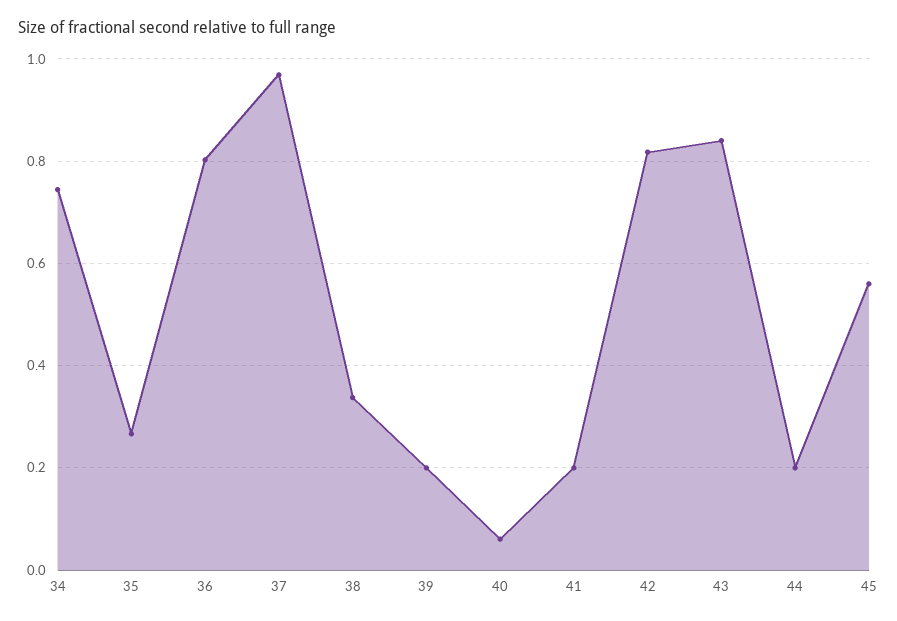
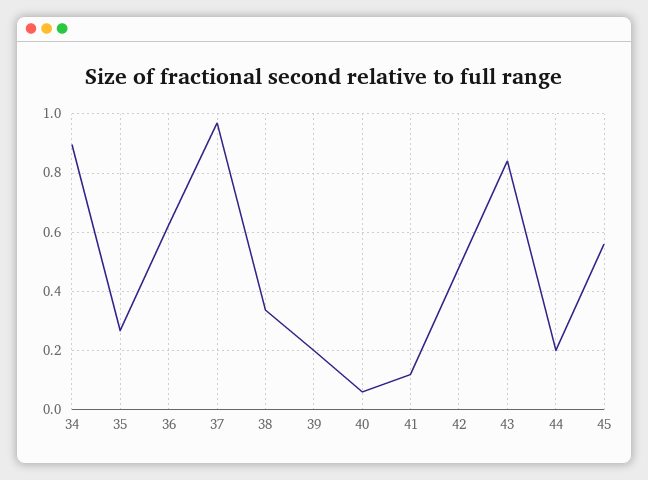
  {
-   "34": 0.74,
+   "34": 0.9,
    "35": 0.26,
-   "36": 0.8,
+   "36": 0.625,
    "37": 0.96,
    "38": 0.34,
    "39": 0.2,
    "40": 0.06,
-   "41": 0.2,
+   "41": 0.125,
-   "42": 0.82,
+   "42": 0.475,
    "43": 0.84,
    "44": 0.2,
    "45": 0.56
  }

